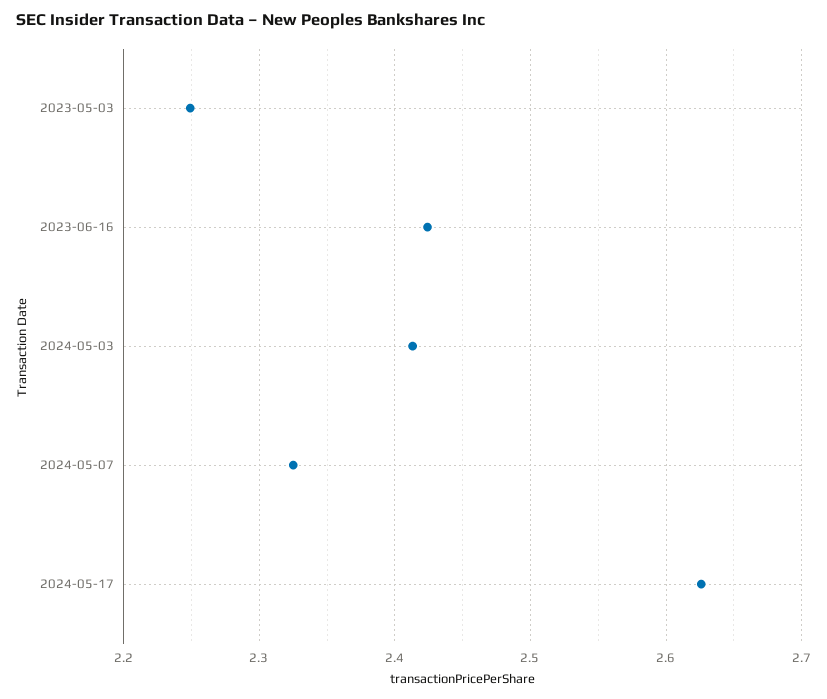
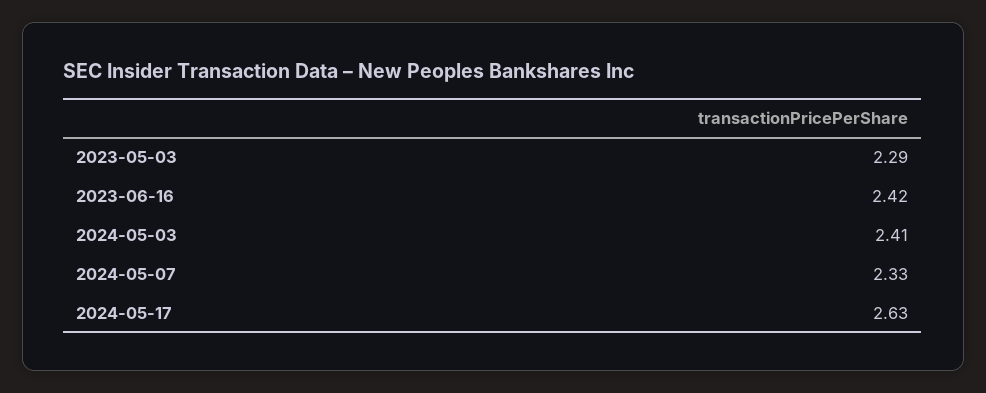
  {
-   "2023-05-03": 2.25,
+   "2023-05-03": 2.29,
    "2023-06-16": 2.42,
    "2024-05-03": 2.41,
    "2024-05-07": 2.33,
    "2024-05-17": 2.63
  }

